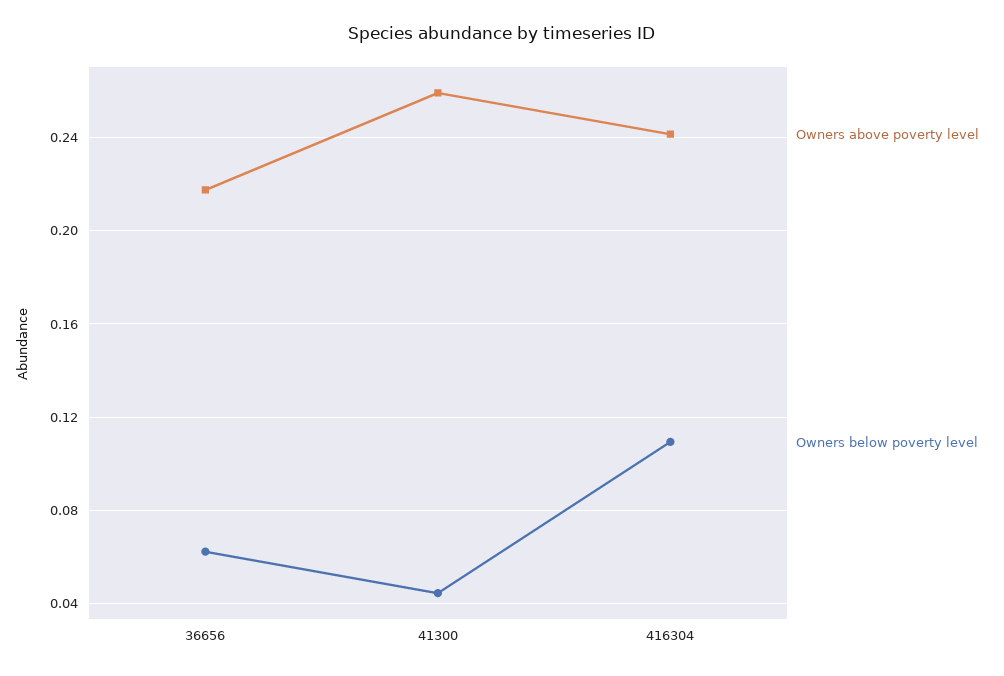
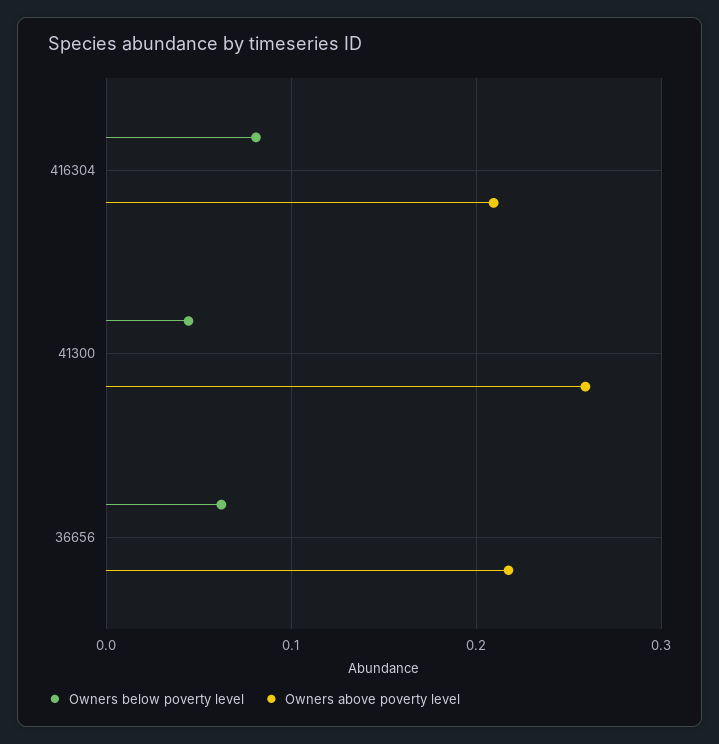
  {
    "Owners above poverty level": {
      "36656": 0.22,
      "41300": 0.26,
-     "416304": 0.24
+     "416304": 0.21
    },
    "Owners below poverty level": {
      "36656": 0.06,
      "41300": 0.045,
-     "416304": 0.11
+     "416304": 0.08
    }
  }

